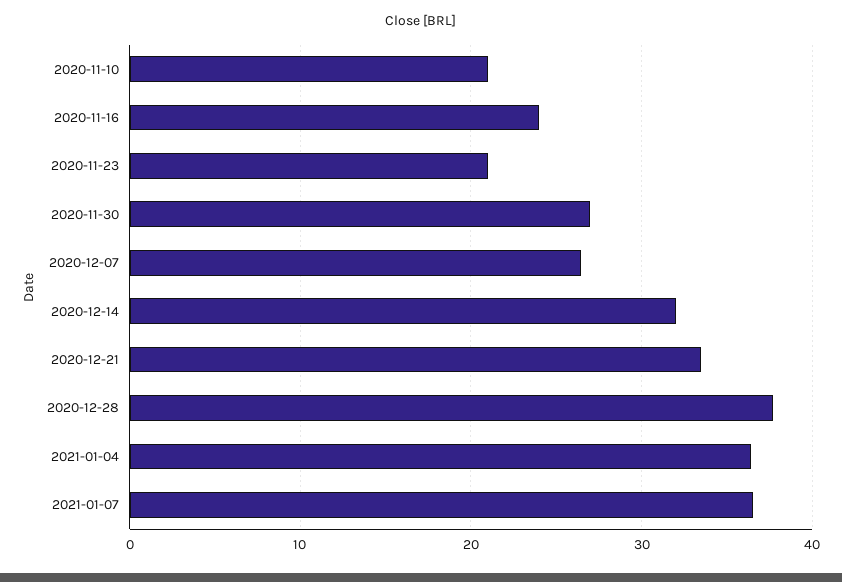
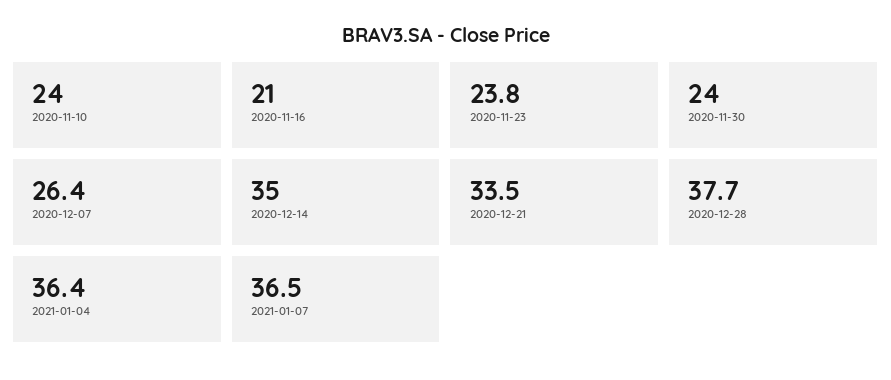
  {
-   "2020-11-10": 21,
+   "2020-11-10": 24,
-   "2020-11-16": 24,
+   "2020-11-16": 21,
-   "2020-11-23": 21,
+   "2020-11-23": 23.8,
-   "2020-11-30": 27,
+   "2020-11-30": 24,
    "2020-12-07": 26.4,
-   "2020-12-14": 32,
+   "2020-12-14": 35,
    "2020-12-21": 33.5,
    "2020-12-28": 37.7,
    "2021-01-04": 36.4,
    "2021-01-07": 36.5
  }

